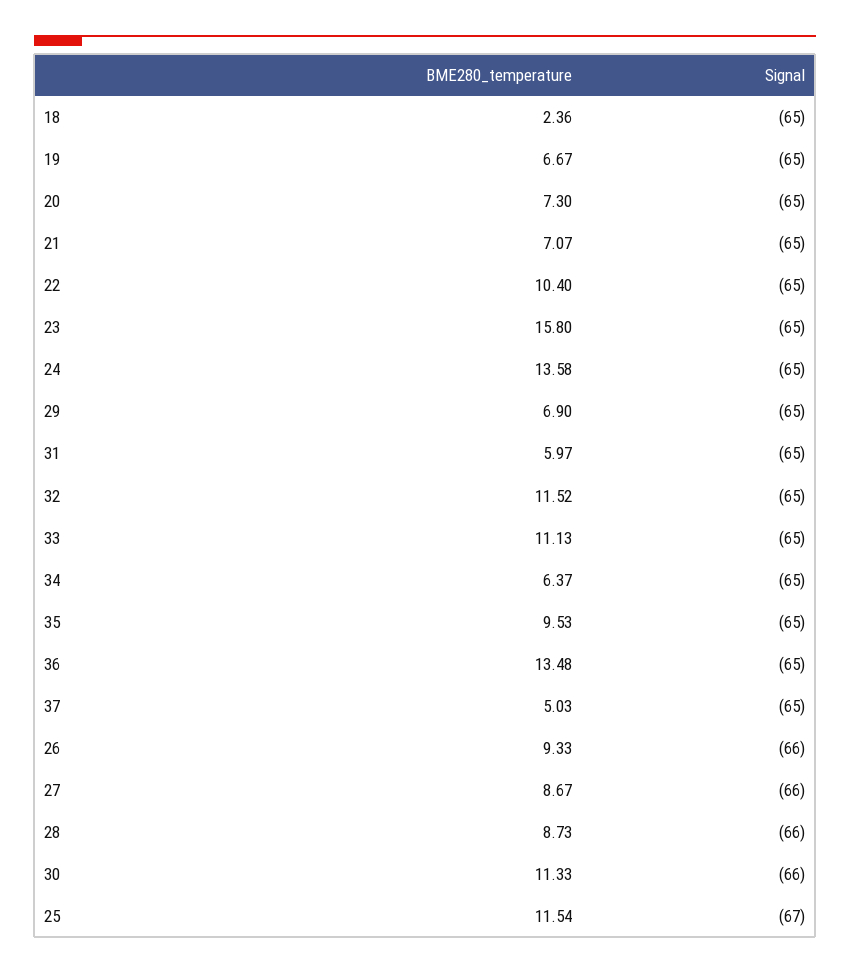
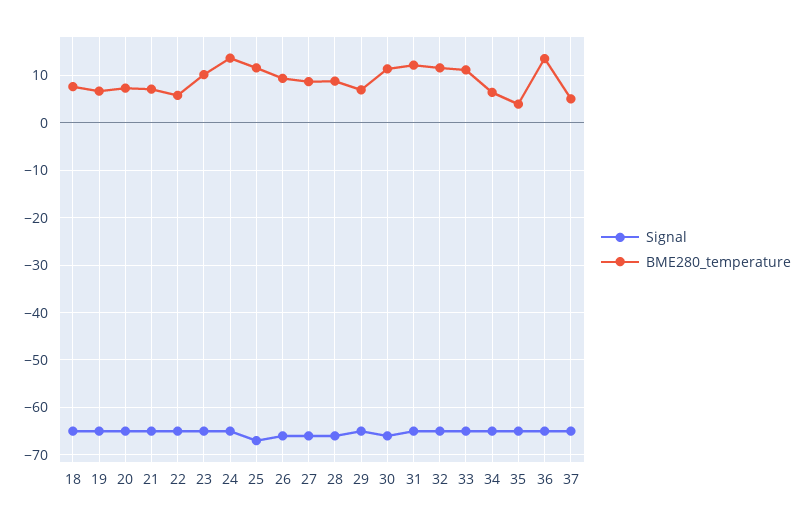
  {
    "BME280_temperature": {
-     "18": 2.36,
+     "18": 8,
      "19": 6.67,
      "20": 7.3,
      "21": 7.07,
-     "22": 10.4,
+     "22": 6,
-     "23": 15.8,
+     "23": 10,
      "24": 13.58,
      "29": 6.9,
-     "31": 5.97,
+     "31": 12,
      "32": 11.52,
      "33": 11.13,
      "34": 6.37,
-     "35": 9.53,
+     "35": 4,
      "36": 13.48,
      "37": 5.03,
      "26": 9.33,
      "27": 8.67,
      "28": 8.73,
      "30": 11.33,
      "25": 11.54
    },
    "Signal": {
      "18": -65,
      "19": -65,
      "20": -65,
      "21": -65,
      "22": -65,
      "23": -65,
      "24": -65,
      "29": -65,
      "31": -65,
      "32": -65,
      "33": -65,
      "34": -65,
      "35": -65,
      "36": -65,
      "37": -65,
      "26": -66,
      "27": -66,
      "28": -66,
      "30": -66,
      "25": -67
    }
  }

